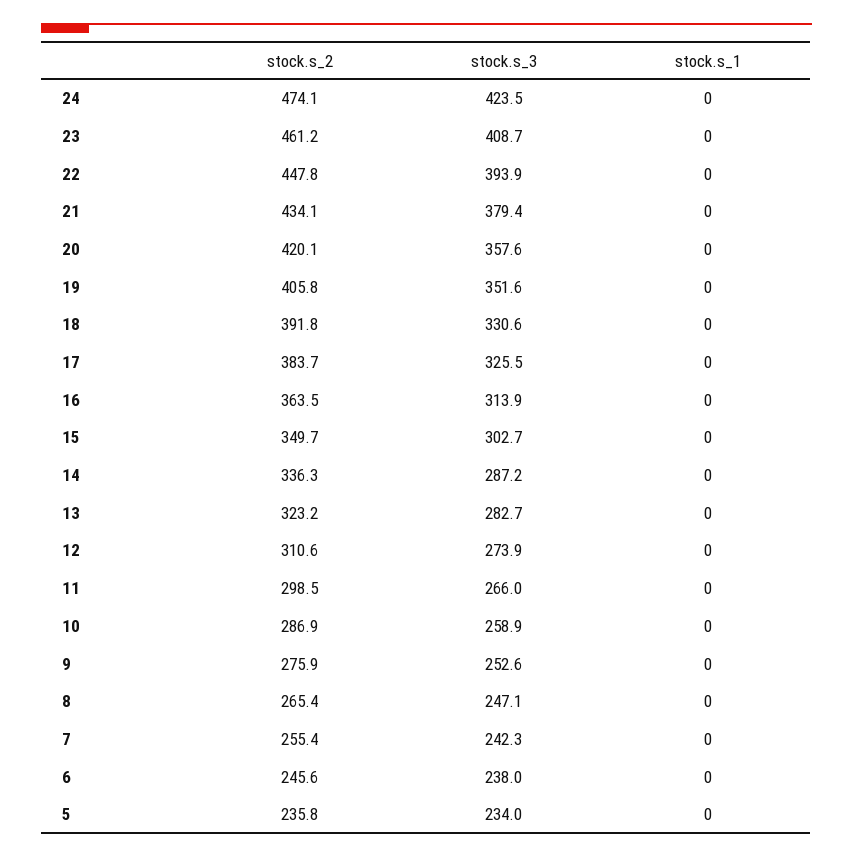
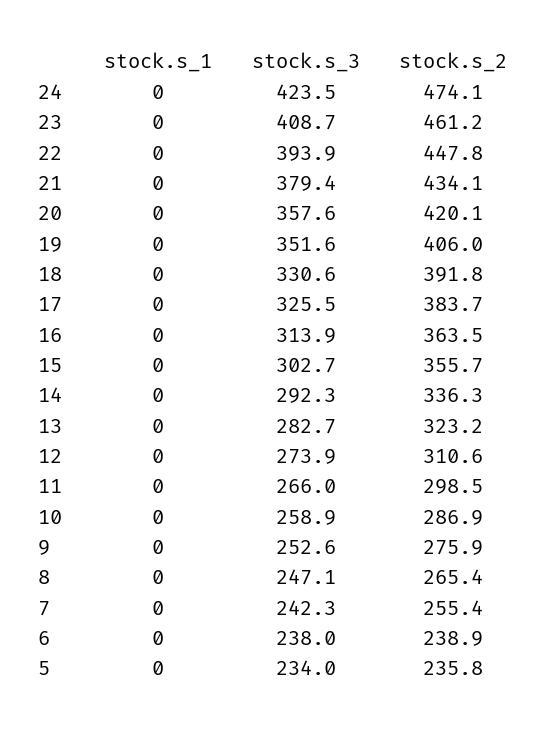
  {
    "stock.s_2": {
      "24": 474.1,
      "23": 461.2,
      "22": 447.8,
      "21": 434.1,
      "20": 420.1,
-     "19": 405.8,
+     "19": 406,
      "18": 391.8,
      "17": 383.7,
      "16": 363.5,
-     "15": 349.7,
+     "15": 355.7,
      "14": 336.3,
      "13": 323.2,
      "12": 310.6,
      "11": 298.5,
      "10": 286.9,
      "9": 275.9,
      "8": 265.4,
      "7": 255.4,
-     "6": 245.6,
+     "6": 238.9,
      "5": 235.8
    },
    "stock.s_3": {
      "24": 423.5,
      "23": 408.7,
      "22": 393.9,
      "21": 379.4,
      "20": 357.6,
      "19": 351.6,
      "18": 330.6,
      "17": 325.5,
      "16": 313.9,
      "15": 302.7,
-     "14": 287.2,
+     "14": 292.3,
      "13": 282.7,
      "12": 273.9,
      "11": 266,
      "10": 258.9,
      "9": 252.6,
      "8": 247.1,
      "7": 242.3,
      "6": 238,
      "5": 234
    },
    "stock.s_1": {
      "24": 0,
      "23": 0,
      "22": 0,
      "21": 0,
      "20": 0,
      "19": 0,
      "18": 0,
      "17": 0,
      "16": 0,
      "15": 0,
      "14": 0,
      "13": 0,
      "12": 0,
      "11": 0,
      "10": 0,
      "9": 0,
      "8": 0,
      "7": 0,
      "6": 0,
      "5": 0
    }
  }

